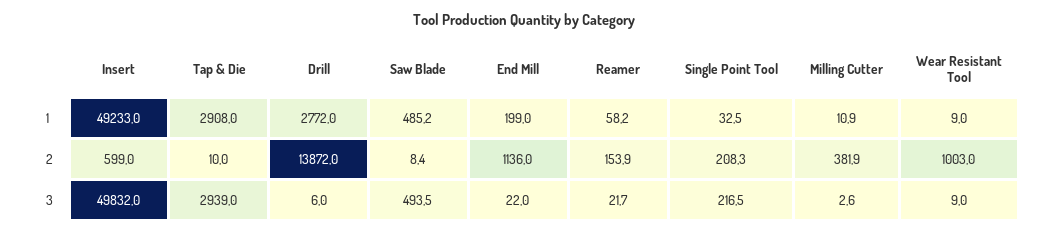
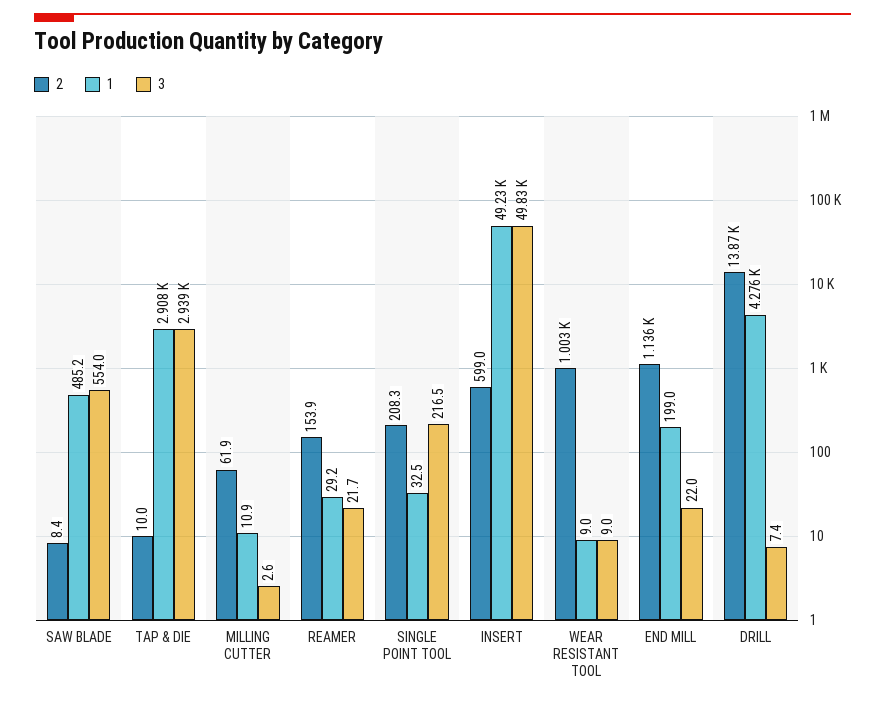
  {
    "1": {
      "Insert": 49233,
      "Tap & Die": 2908,
-     "Drill": 2772,
+     "Drill": 4276,
      "Saw Blade": 485.2,
      "End Mill": 199,
-     "Reamer": 58.2,
+     "Reamer": 29.2,
      "Single Point Tool": 32.5,
      "Milling Cutter": 10.9,
      "Wear Resistant Tool": 9
    },
    "2": {
      "Insert": 599,
      "Tap & Die": 10,
      "Drill": 13872,
      "Saw Blade": 8.4,
      "End Mill": 1136,
      "Reamer": 153.9,
      "Single Point Tool": 208.3,
-     "Milling Cutter": 381.9,
+     "Milling Cutter": 61.9,
      "Wear Resistant Tool": 1003
    },
    "3": {
      "Insert": 49832,
      "Tap & Die": 2939,
-     "Drill": 6,
+     "Drill": 7.4,
-     "Saw Blade": 493.5,
+     "Saw Blade": 554,
      "End Mill": 22,
      "Reamer": 21.7,
      "Single Point Tool": 216.5,
      "Milling Cutter": 2.6,
      "Wear Resistant Tool": 9
    }
  }

